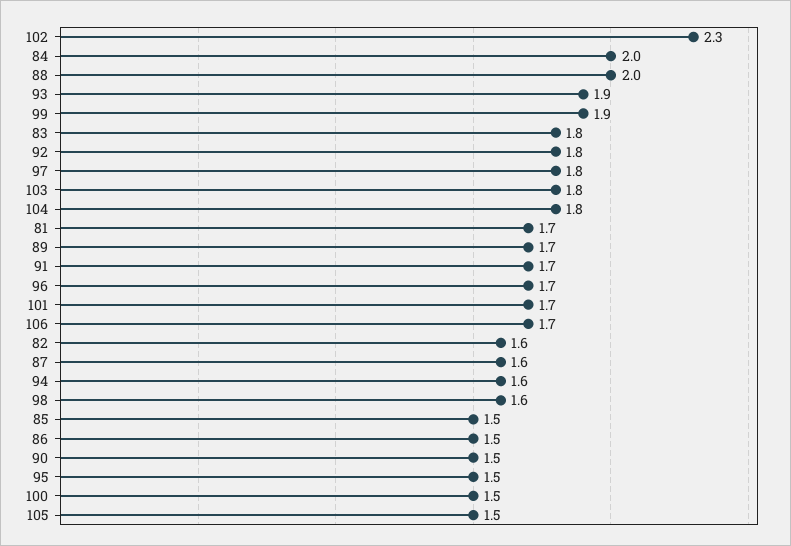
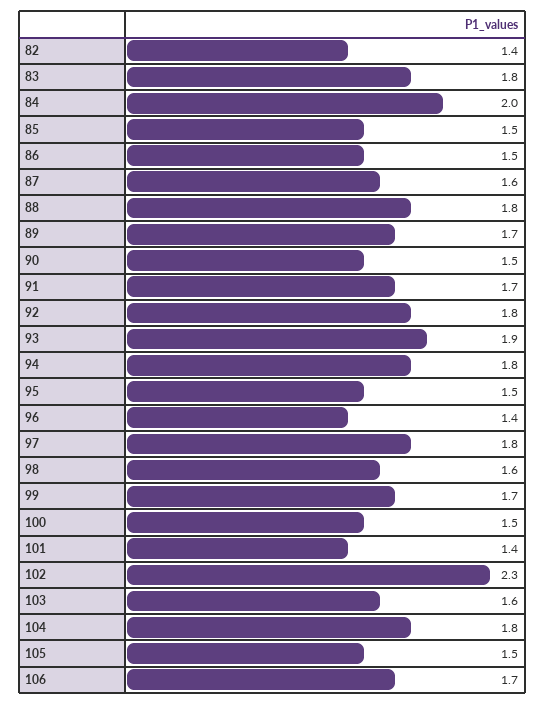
  {
    "102": 2.3,
    "84": 2,
-   "88": 2,
+   "88": 1.8,
    "93": 1.9,
-   "99": 1.9,
+   "99": 1.7,
    "83": 1.8,
    "92": 1.8,
    "97": 1.8,
-   "103": 1.8,
+   "103": 1.6,
    "104": 1.8,
-   "81": 1.7,
    "89": 1.7,
    "91": 1.7,
-   "96": 1.7,
+   "96": 1.4,
-   "101": 1.7,
+   "101": 1.4,
    "106": 1.7,
-   "82": 1.6,
+   "82": 1.4,
    "87": 1.6,
-   "94": 1.6,
+   "94": 1.8,
    "98": 1.6,
    "85": 1.5,
    "86": 1.5,
    "90": 1.5,
    "95": 1.5,
    "100": 1.5,
    "105": 1.5
  }

